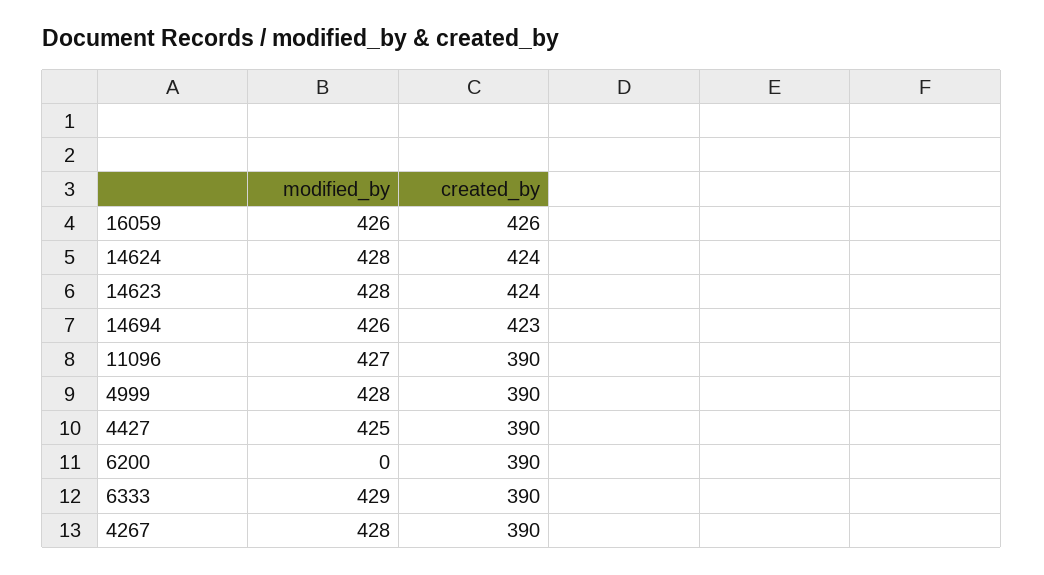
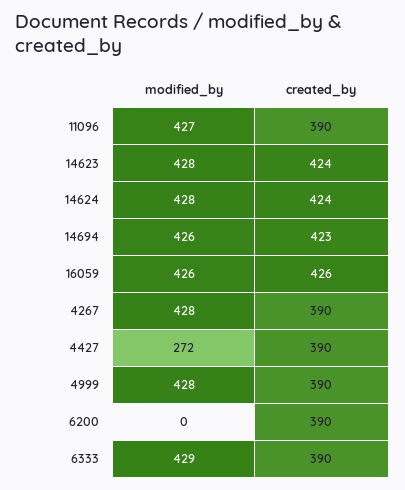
  {
    "modified_by": {
      "16059": 426,
      "14624": 428,
      "14623": 428,
      "14694": 426,
      "11096": 427,
      "4999": 428,
-     "4427": 425,
+     "4427": 272,
      "6200": 0,
      "6333": 429,
      "4267": 428
    },
    "created_by": {
      "16059": 426,
      "14624": 424,
      "14623": 424,
      "14694": 423,
      "11096": 390,
      "4999": 390,
      "4427": 390,
      "6200": 390,
      "6333": 390,
      "4267": 390
    }
  }

